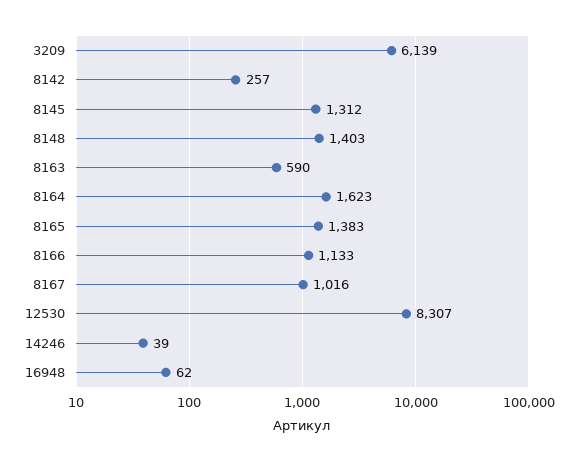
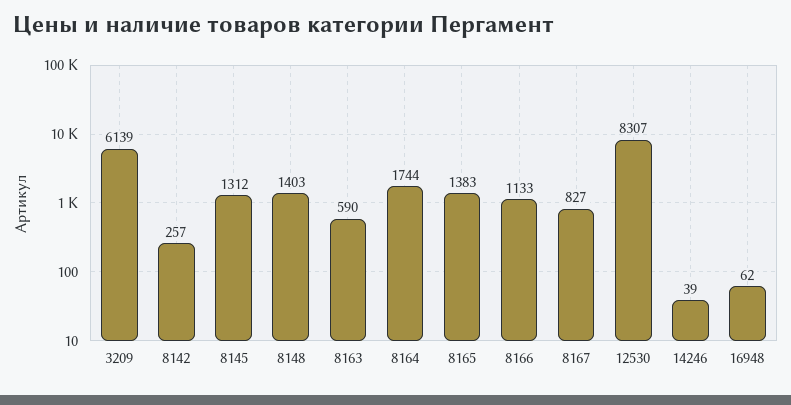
  {
    "3209": 6139,
    "8142": 257,
    "8145": 1312,
    "8148": 1403,
    "8163": 590,
-   "8164": 1623,
+   "8164": 1744,
    "8165": 1383,
    "8166": 1133,
-   "8167": 1016,
+   "8167": 827,
    "12530": 8307,
    "14246": 39,
    "16948": 62
  }

